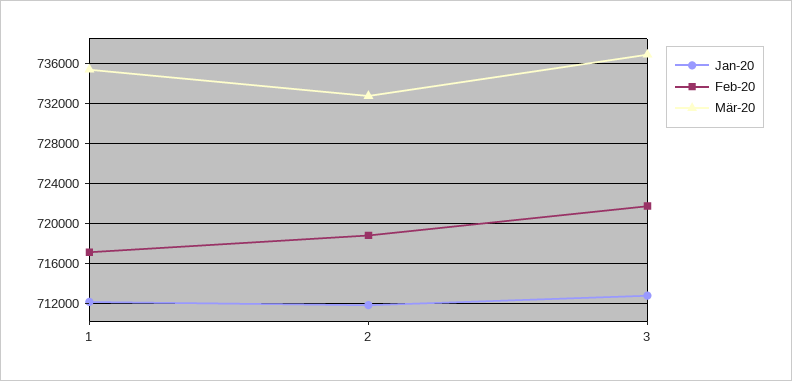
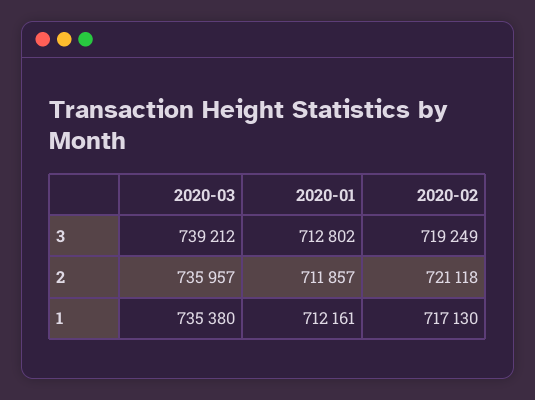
  {
    "Jan-20": {
      "1": 712161,
      "2": 711857,
      "3": 712802
    },
    "Feb-20": {
      "1": 717130,
-     "2": 719000,
+     "2": 721118,
-     "3": 722000
+     "3": 719249
    },
    "Mär-20": {
      "1": 735380,
-     "2": 733000,
+     "2": 735957,
-     "3": 737000
+     "3": 739212
    }
  }

